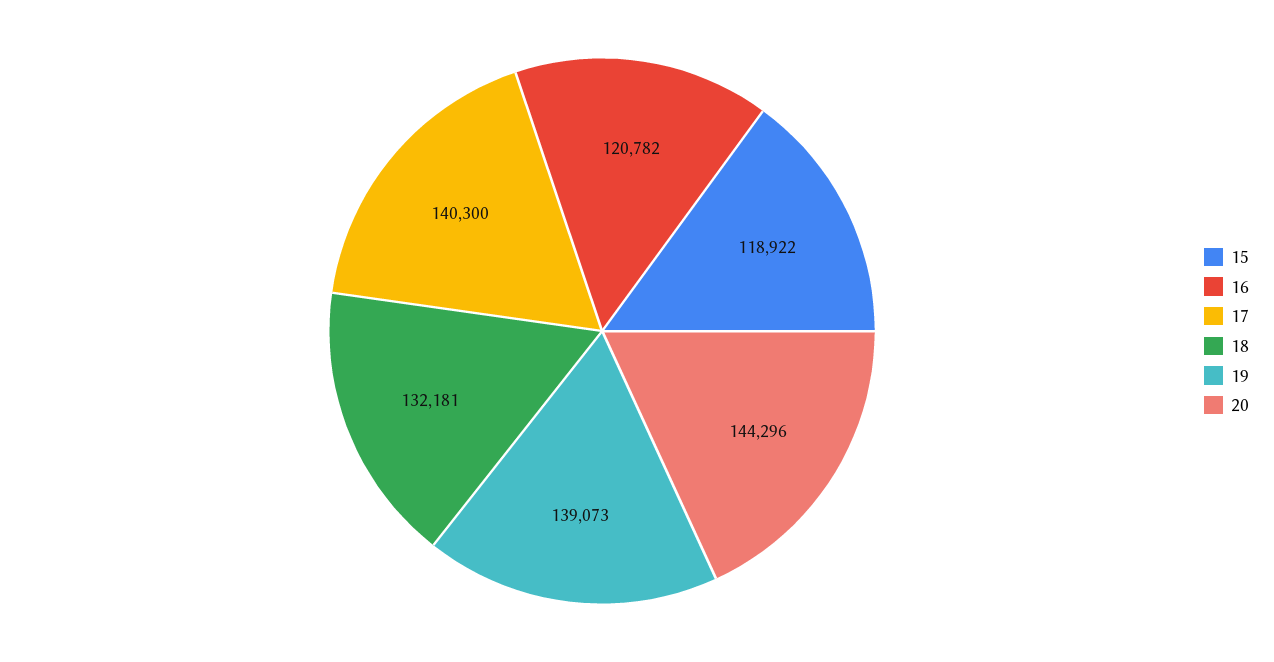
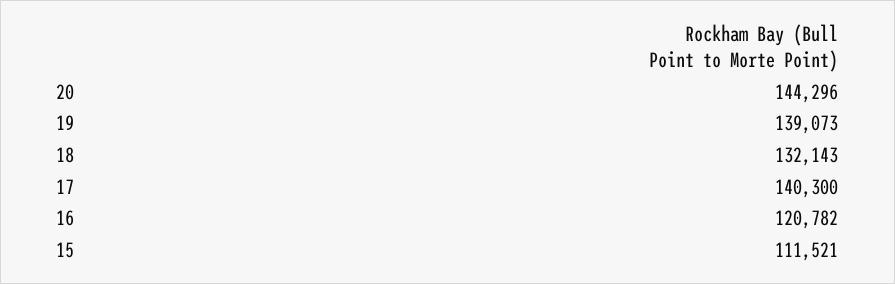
  {
-   "15": 118922,
+   "15": 111521,
    "16": 120782,
    "17": 140300,
-   "18": 132181,
+   "18": 132143,
    "19": 139073,
    "20": 144296
  }

